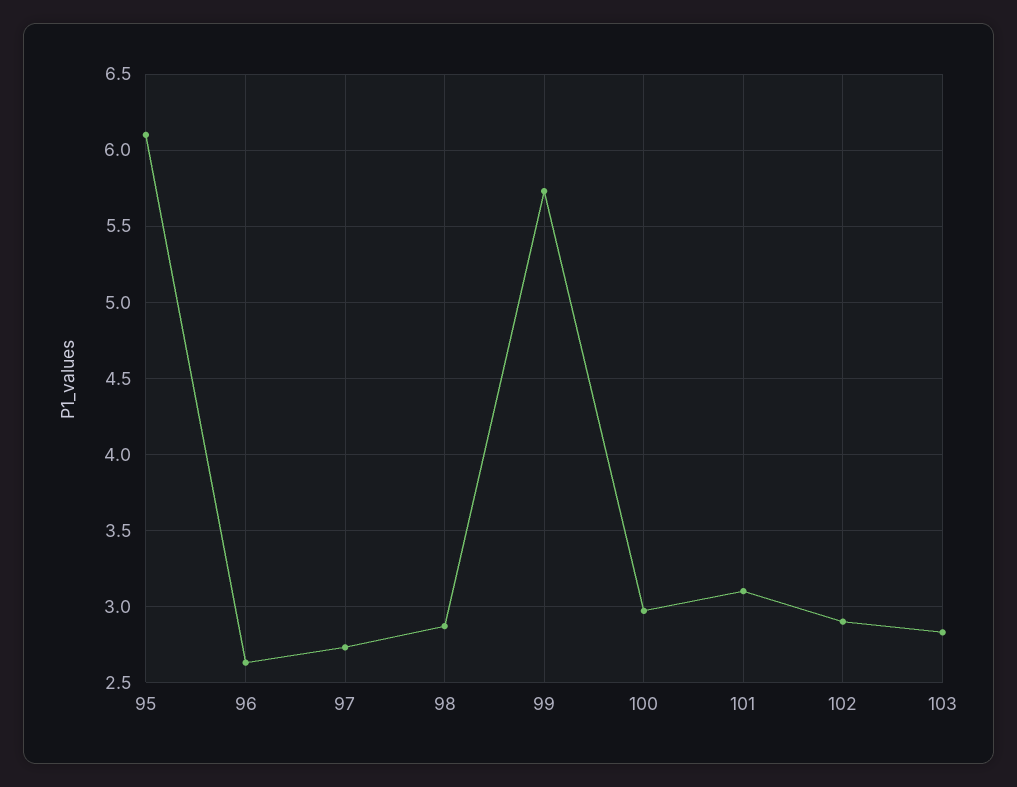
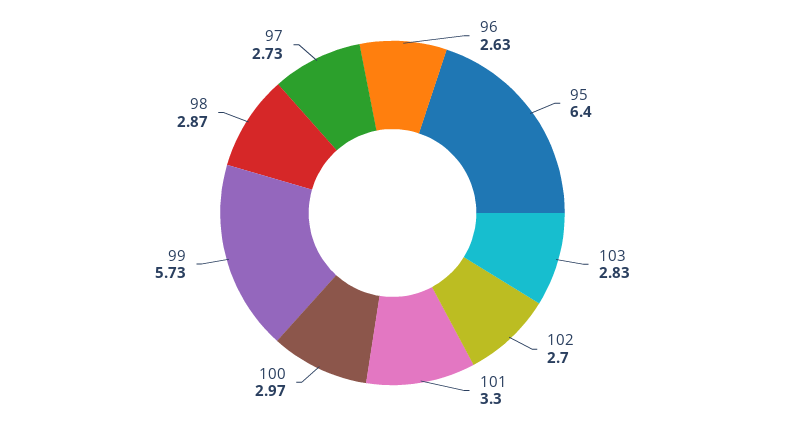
  {
-   "95": 6.1,
+   "95": 6.4,
    "96": 2.63,
    "97": 2.73,
    "98": 2.87,
    "99": 5.73,
    "100": 2.97,
-   "101": 3.1,
+   "101": 3.3,
-   "102": 2.9,
+   "102": 2.7,
    "103": 2.83
  }

